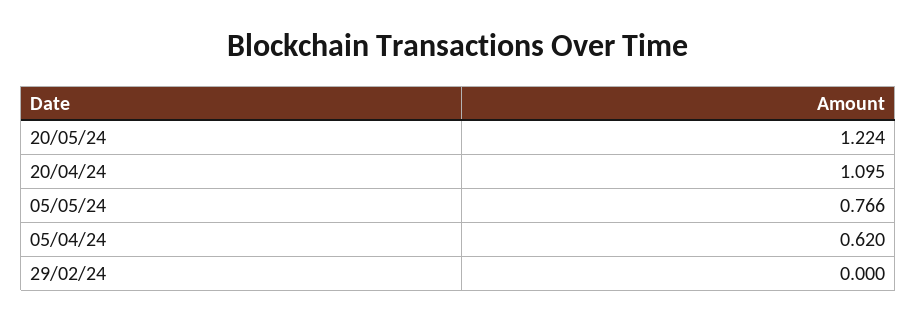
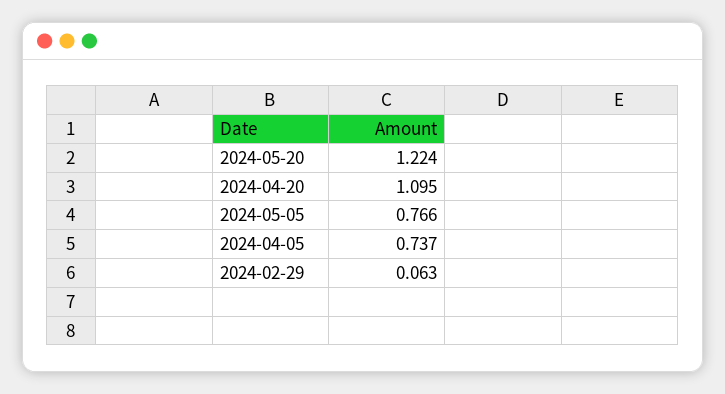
  {
    "20/05/24": 1.224,
    "20/04/24": 1.095,
    "05/05/24": 0.766,
-   "05/04/24": 0.62,
+   "05/04/24": 0.737,
-   "29/02/24": 0
+   "29/02/24": 0.063
  }

